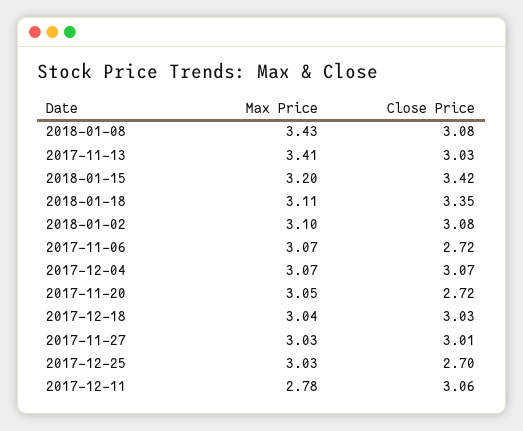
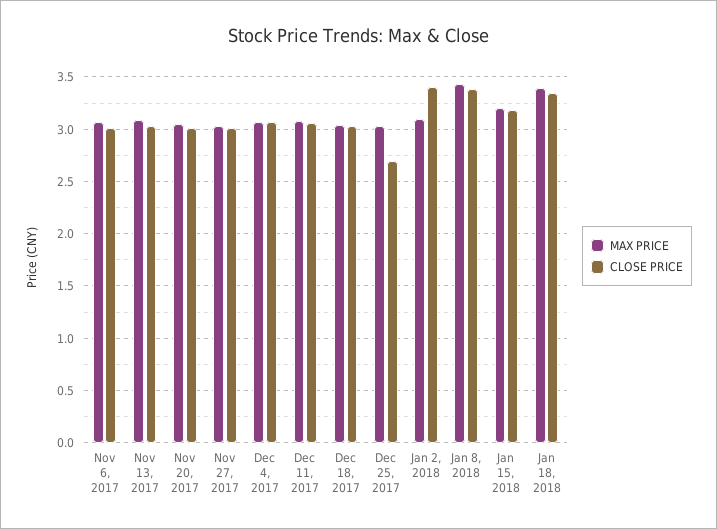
  {
    "Max Price": {
      "2018-01-08": 3.43,
-     "2017-11-13": 3.41,
+     "2017-11-13": 3.1,
      "2018-01-15": 3.2,
-     "2018-01-18": 3.11,
+     "2018-01-18": 3.4,
      "2018-01-02": 3.1,
      "2017-11-06": 3.07,
      "2017-12-04": 3.07,
      "2017-11-20": 3.05,
      "2017-12-18": 3.04,
      "2017-11-27": 3.03,
      "2017-12-25": 3.03,
-     "2017-12-11": 2.78
+     "2017-12-11": 3.1
    },
    "Close Price": {
-     "2018-01-08": 3.08,
+     "2018-01-08": 3.4,
      "2017-11-13": 3.03,
-     "2018-01-15": 3.42,
+     "2018-01-15": 3.2,
      "2018-01-18": 3.35,
-     "2018-01-02": 3.08,
+     "2018-01-02": 3.4,
-     "2017-11-06": 2.72,
+     "2017-11-06": 3,
      "2017-12-04": 3.07,
-     "2017-11-20": 2.72,
+     "2017-11-20": 3,
      "2017-12-18": 3.03,
      "2017-11-27": 3.01,
      "2017-12-25": 2.7,
      "2017-12-11": 3.06
    }
  }

